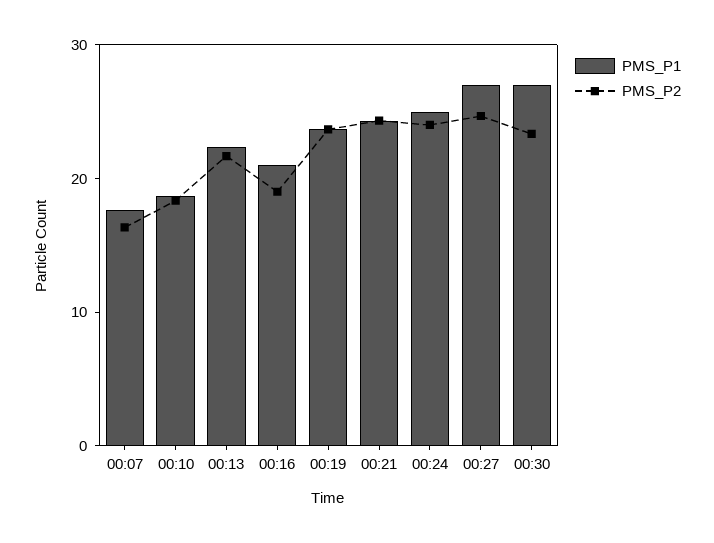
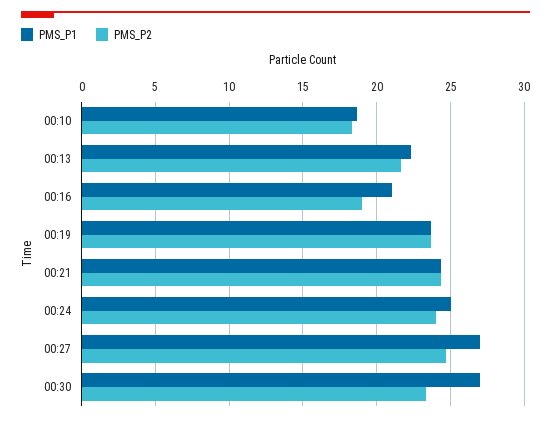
  {
    "PMS_P1": {
-     "00:07": 18,
      "00:10": 18.5,
      "00:13": 22.5,
      "00:16": 21,
      "00:19": 23.5,
      "00:21": 24.5,
      "00:24": 25,
      "00:27": 27,
      "00:30": 27
    },
    "PMS_P2": {
-     "00:07": 16,
      "00:10": 18.5,
      "00:13": 21.5,
      "00:16": 19,
      "00:19": 23.5,
      "00:21": 24.5,
      "00:24": 24,
      "00:27": 24.5,
      "00:30": 23.5
    }
  }

